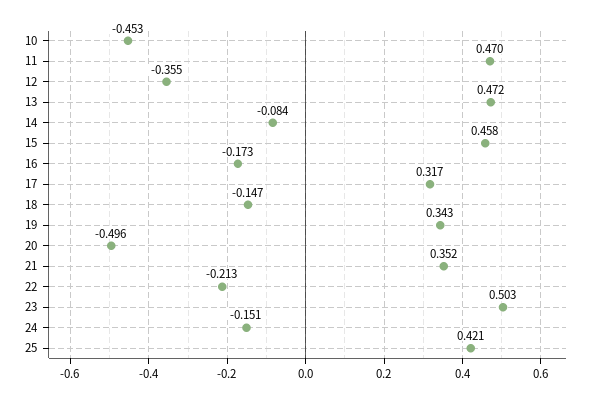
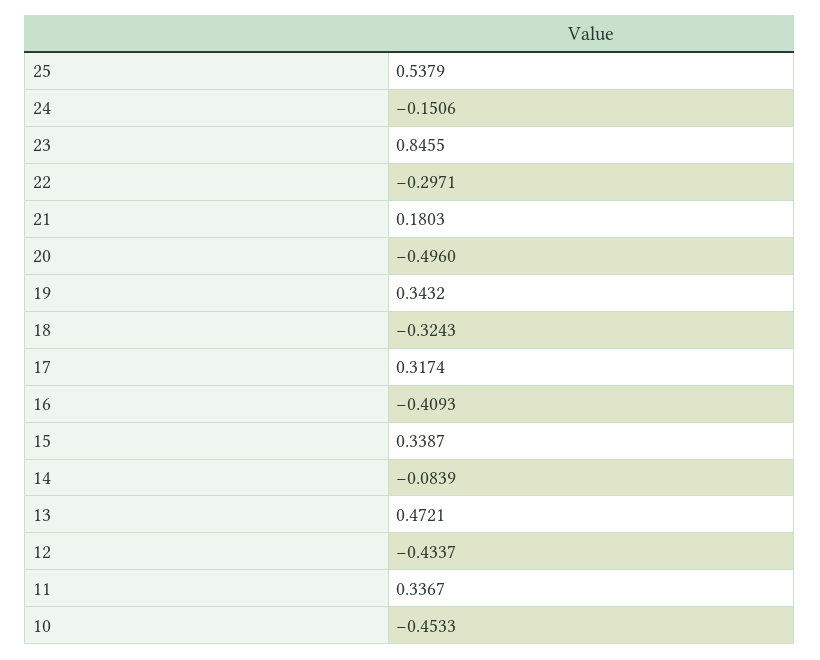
  {
    "10": -0.4533,
-   "11": 0.47,
+   "11": 0.3367,
-   "12": -0.355,
+   "12": -0.4337,
    "13": 0.4721,
    "14": -0.0839,
-   "15": 0.458,
+   "15": 0.3387,
-   "16": -0.173,
+   "16": -0.4093,
    "17": 0.3174,
-   "18": -0.147,
+   "18": -0.3243,
    "19": 0.3432,
    "20": -0.496,
-   "21": 0.352,
+   "21": 0.1803,
-   "22": -0.213,
+   "22": -0.2971,
-   "23": 0.503,
+   "23": 0.8455,
    "24": -0.1506,
-   "25": 0.421
+   "25": 0.5379
  }

